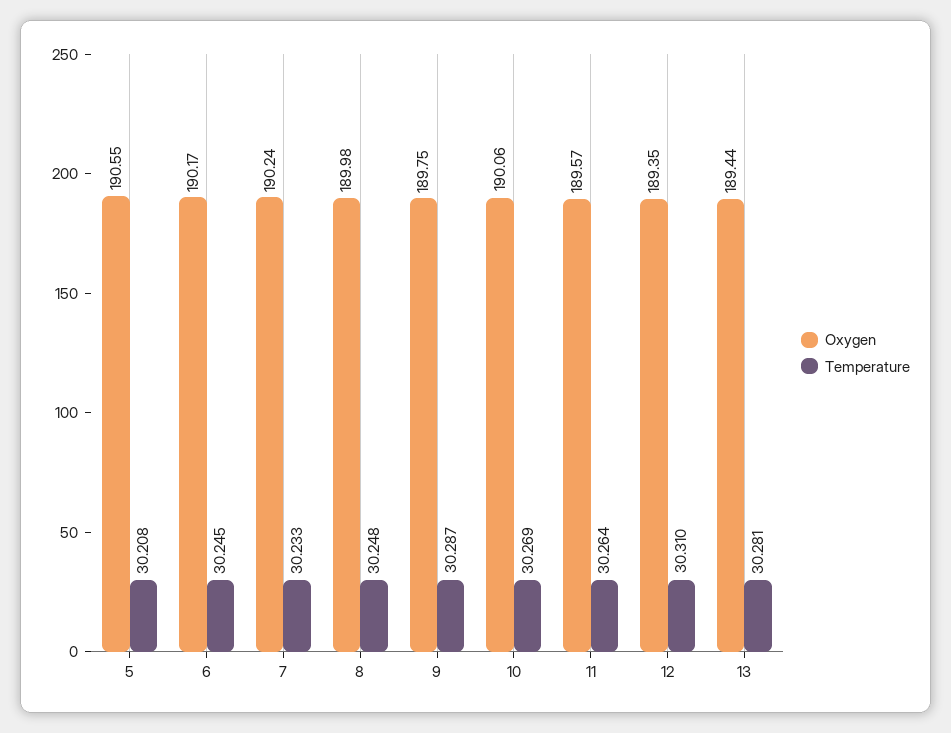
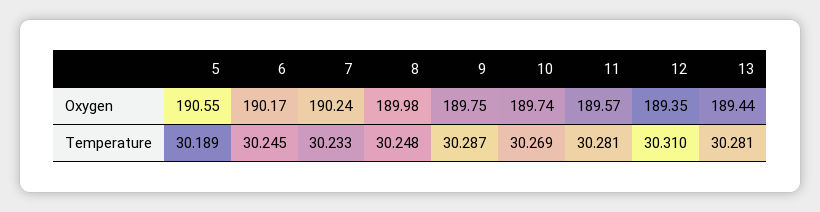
  {
    "Oxygen": {
      "5": 190.55,
      "6": 190.17,
      "7": 190.24,
      "8": 189.98,
      "9": 189.75,
-     "10": 190.06,
+     "10": 189.74,
      "11": 189.57,
      "12": 189.35,
      "13": 189.44
    },
    "Temperature": {
-     "5": 30.208,
+     "5": 30.189,
      "6": 30.245,
      "7": 30.233,
      "8": 30.248,
      "9": 30.287,
      "10": 30.269,
-     "11": 30.264,
+     "11": 30.281,
      "12": 30.31,
      "13": 30.281
    }
  }

